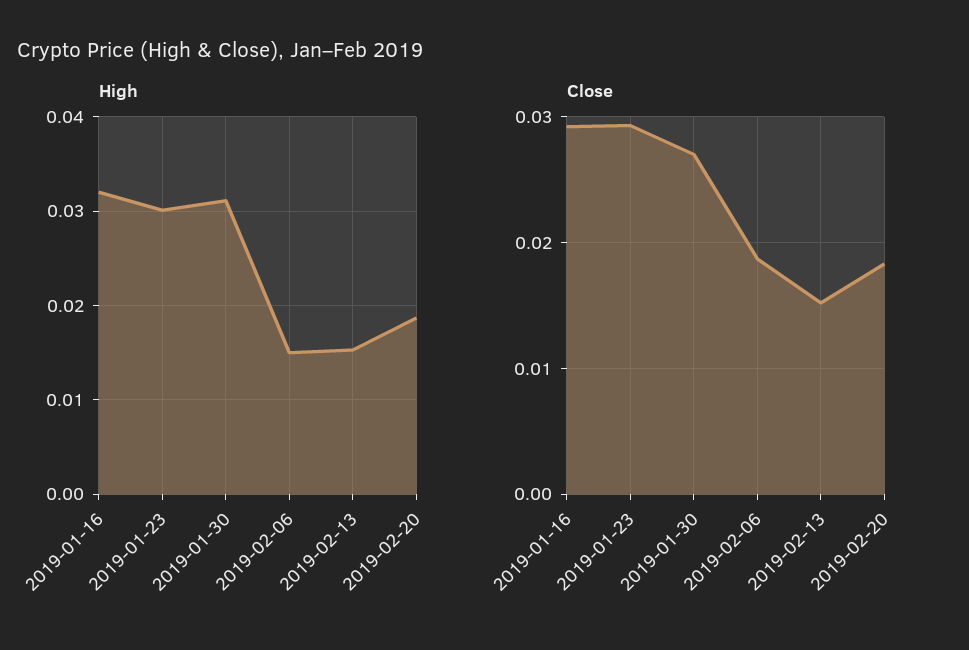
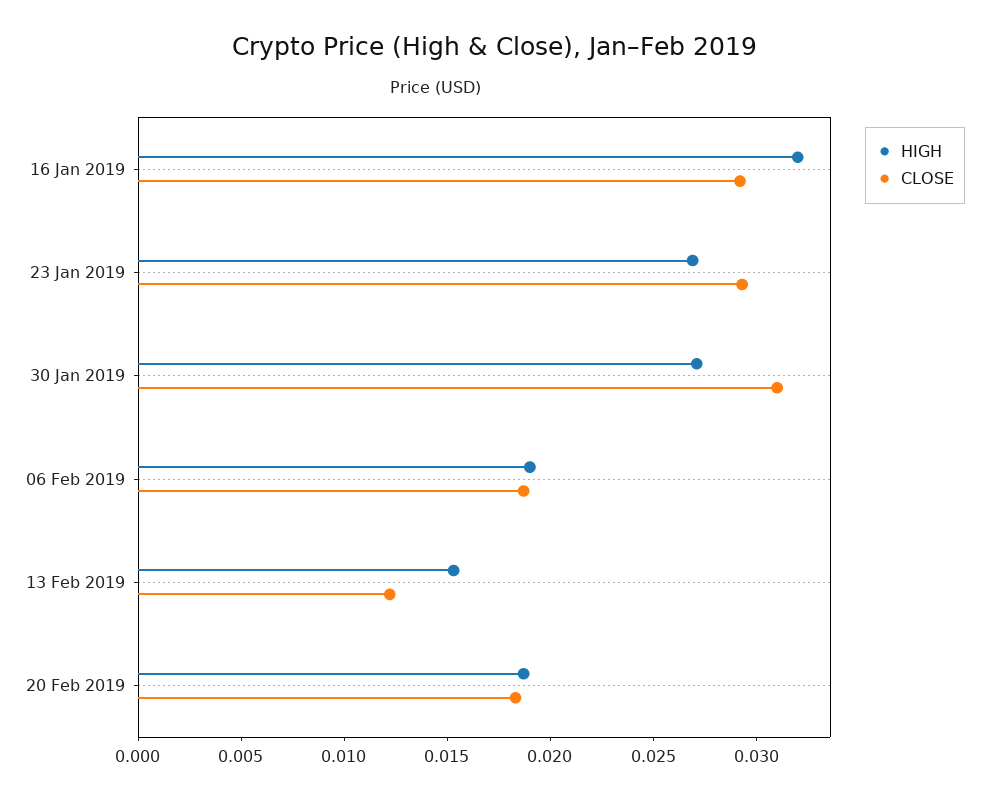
  {
    "High": {
      "2019-01-16": 0.032,
-     "2019-01-23": 0.03,
+     "2019-01-23": 0.027,
-     "2019-01-30": 0.031,
+     "2019-01-30": 0.027,
-     "2019-02-06": 0.015,
+     "2019-02-06": 0.019,
      "2019-02-13": 0.015,
      "2019-02-20": 0.019
    },
    "Close": {
      "2019-01-16": 0.029,
      "2019-01-23": 0.029,
-     "2019-01-30": 0.027,
+     "2019-01-30": 0.031,
      "2019-02-06": 0.019,
-     "2019-02-13": 0.015,
+     "2019-02-13": 0.012,
      "2019-02-20": 0.018
    }
  }

